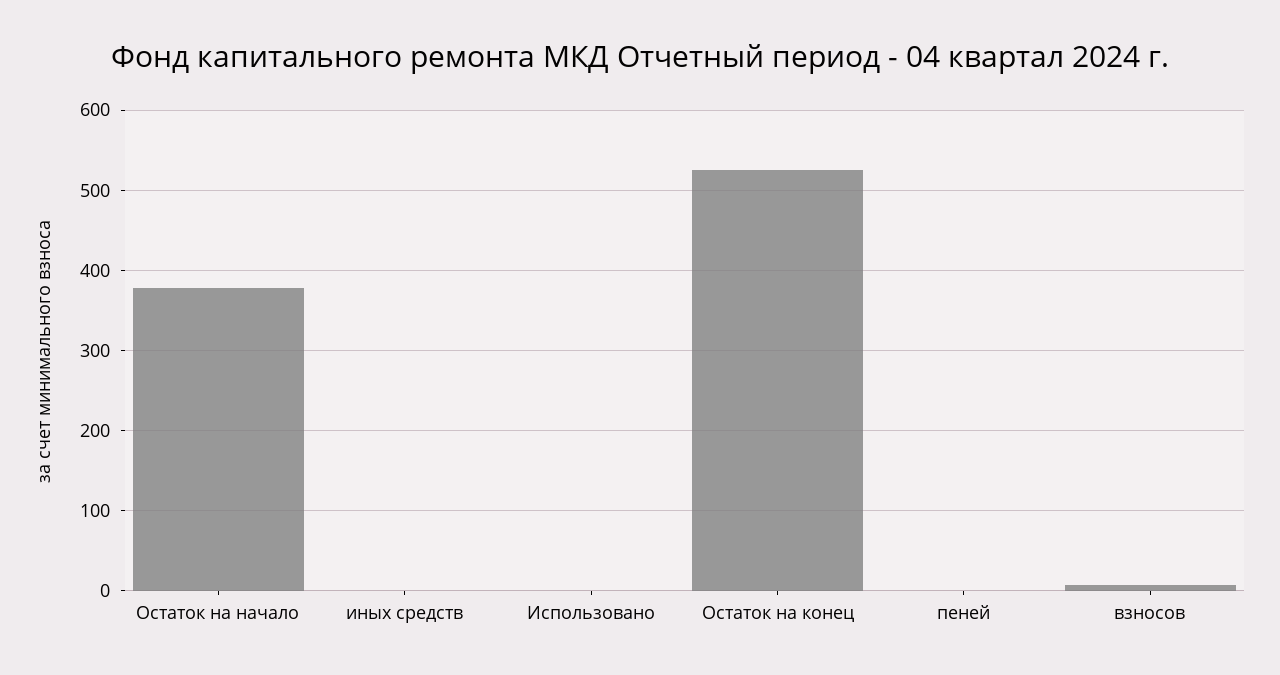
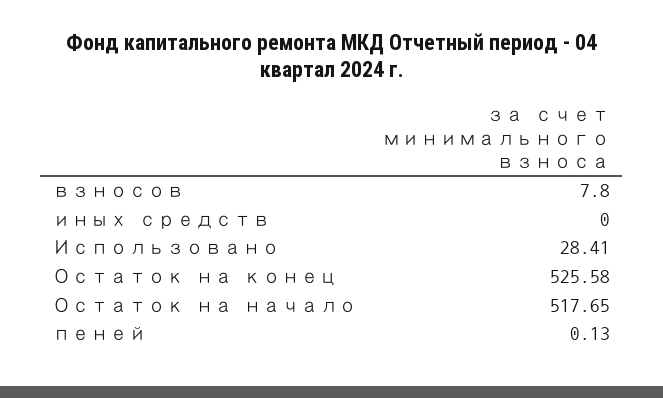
  {
-   "Остаток на начало": 380,
+   "Остаток на начало": 517.65,
    "иных средств": 0,
-   "Использовано": 0,
+   "Использовано": 28.41,
    "Остаток на конец": 525.58,
    "пеней": 0.13,
    "взносов": 7.8
  }

